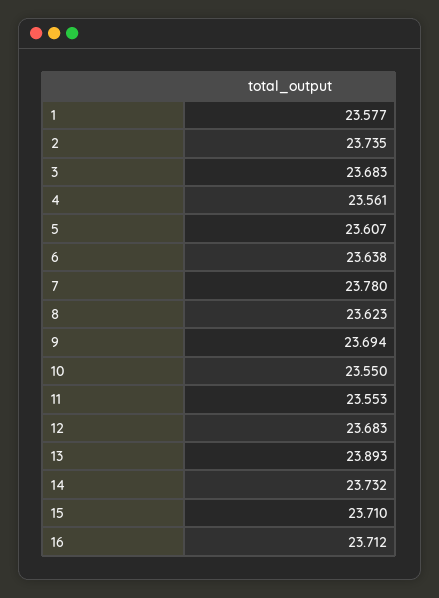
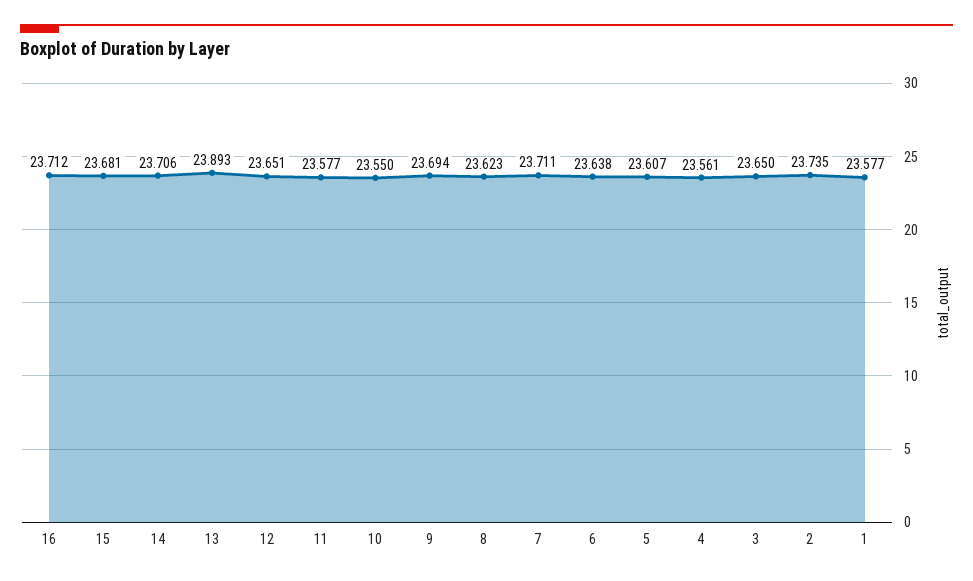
  {
    "1": 23.577,
    "2": 23.735,
-   "3": 23.683,
+   "3": 23.65,
    "4": 23.561,
    "5": 23.607,
    "6": 23.638,
-   "7": 23.78,
+   "7": 23.711,
    "8": 23.623,
    "9": 23.694,
    "10": 23.55,
-   "11": 23.553,
+   "11": 23.577,
-   "12": 23.683,
+   "12": 23.651,
    "13": 23.893,
-   "14": 23.732,
+   "14": 23.706,
-   "15": 23.71,
+   "15": 23.681,
    "16": 23.712
  }

